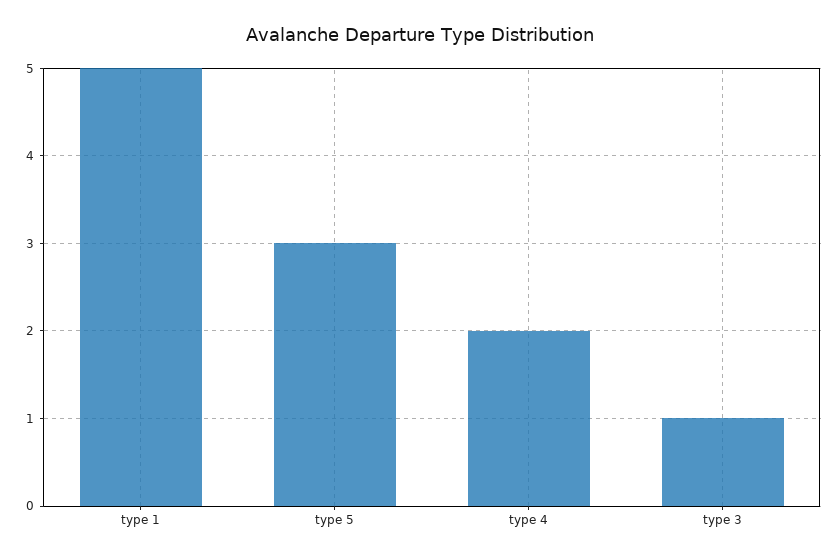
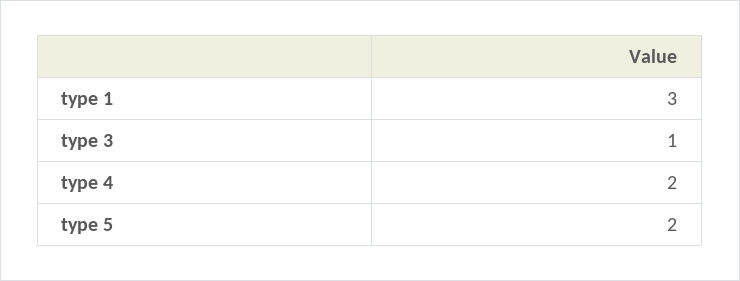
  {
-   "type 1": 5,
+   "type 1": 3,
-   "type 5": 3,
+   "type 5": 2,
    "type 4": 2,
    "type 3": 1
  }

